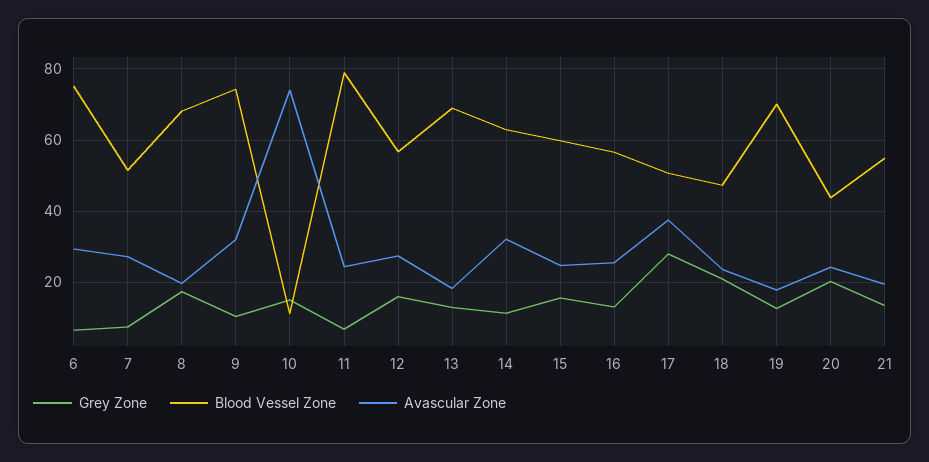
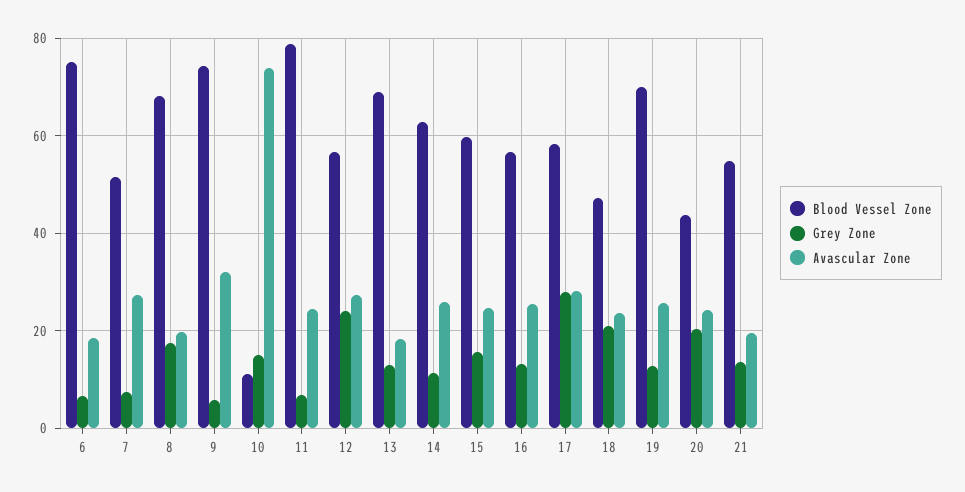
  {
    "Grey Zone": {
      "6": 6,
      "7": 8,
      "8": 18,
-     "9": 10,
+     "9": 6,
      "10": 16,
      "11": 6,
-     "12": 16,
+     "12": 24,
      "13": 12,
      "14": 12,
      "15": 16,
      "16": 14,
      "17": 28,
      "18": 22,
      "19": 12,
      "20": 20,
      "21": 14
    },
    "Blood Vessel Zone": {
      "6": 76,
      "7": 52,
      "8": 68,
      "9": 74,
      "10": 12,
      "11": 78,
      "12": 56,
      "13": 68,
      "14": 62,
      "15": 60,
      "16": 56,
-     "17": 50,
+     "17": 58,
      "18": 48,
      "19": 70,
      "20": 44,
      "21": 54
    },
    "Avascular Zone": {
-     "6": 30,
+     "6": 18,
      "7": 28,
      "8": 20,
      "9": 32,
      "10": 74,
      "11": 24,
      "12": 28,
      "13": 18,
-     "14": 32,
+     "14": 26,
      "15": 24,
      "16": 26,
-     "17": 38,
+     "17": 28,
      "18": 24,
-     "19": 18,
+     "19": 26,
      "20": 24,
      "21": 20
    }
  }

